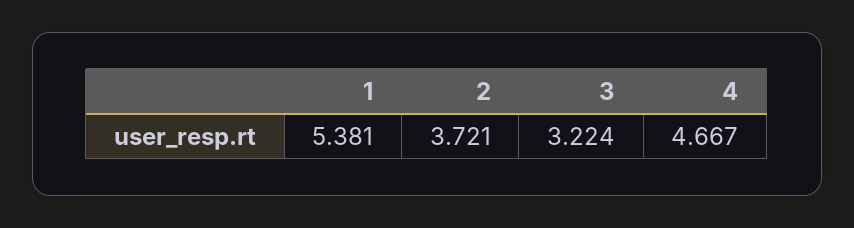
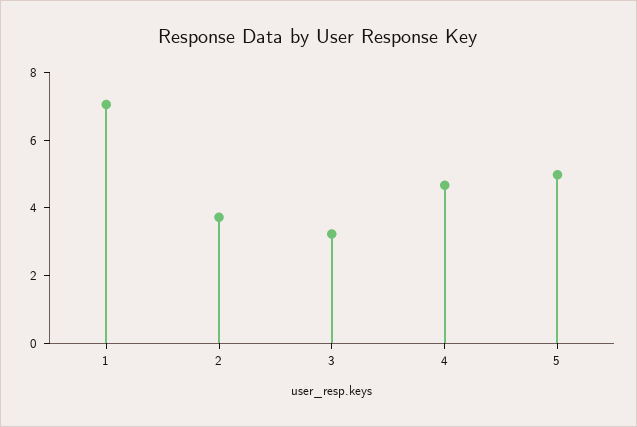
  {
-   "1": 5.381,
+   "1": 7,
    "2": 3.721,
    "3": 3.224,
-   "4": 4.667
+   "4": 4.667,
+   "5": 5
  }

